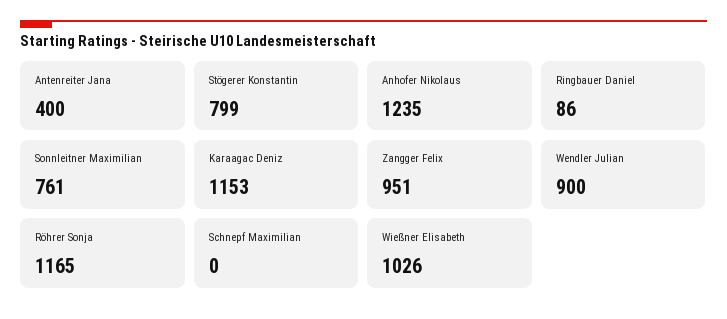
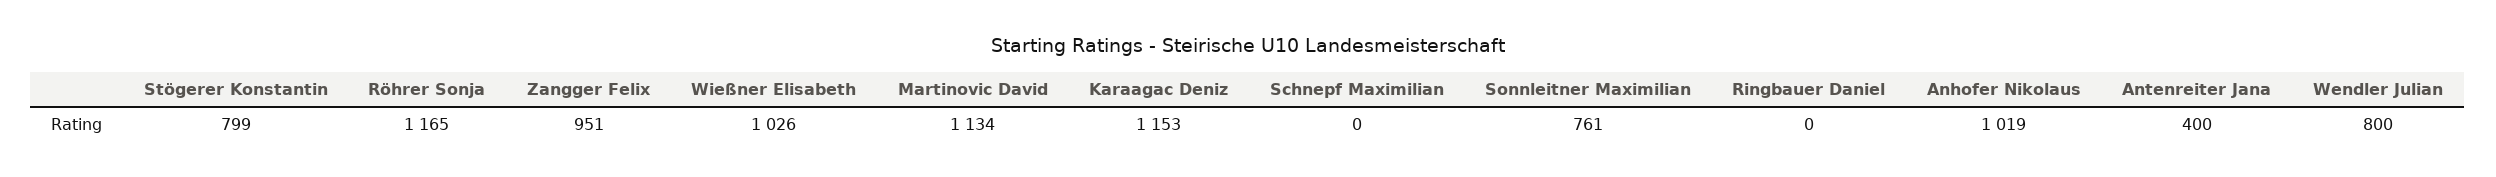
  {
    "Antenreiter Jana": 400,
    "Stögerer Konstantin": 799,
-   "Anhofer Nikolaus": 1235,
+   "Anhofer Nikolaus": 1019,
-   "Ringbauer Daniel": 86,
+   "Ringbauer Daniel": 0,
    "Sonnleitner Maximilian": 761,
    "Karaagac Deniz": 1153,
    "Zangger Felix": 951,
-   "Wendler Julian": 900,
+   "Wendler Julian": 800,
    "Röhrer Sonja": 1165,
    "Schnepf Maximilian": 0,
-   "Wießner Elisabeth": 1026
+   "Wießner Elisabeth": 1026,
+   "Martinovic David": 1134
  }

